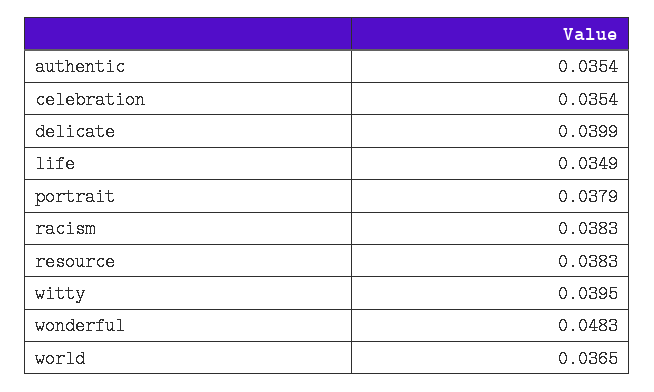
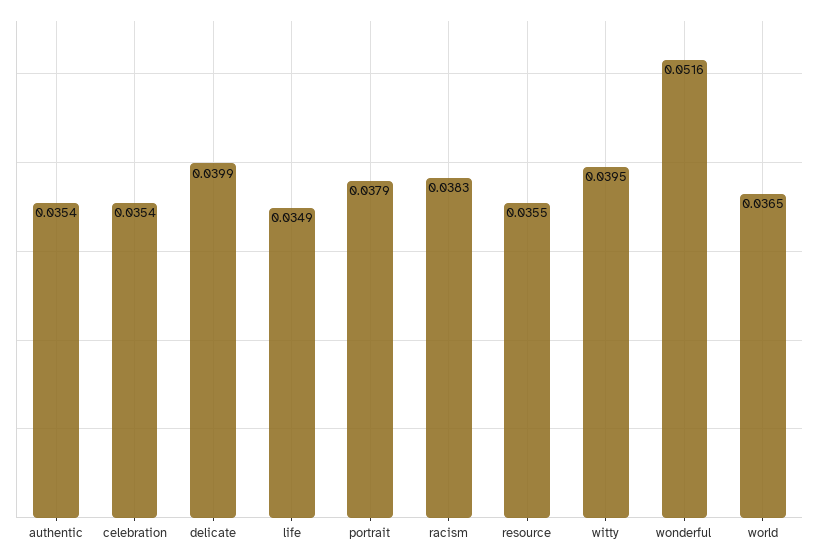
  {
    "authentic": 0.0354,
    "celebration": 0.0354,
    "delicate": 0.0399,
    "life": 0.0349,
    "portrait": 0.0379,
    "racism": 0.0383,
-   "resource": 0.0383,
+   "resource": 0.0355,
    "witty": 0.0395,
-   "wonderful": 0.0483,
+   "wonderful": 0.0516,
    "world": 0.0365
  }

